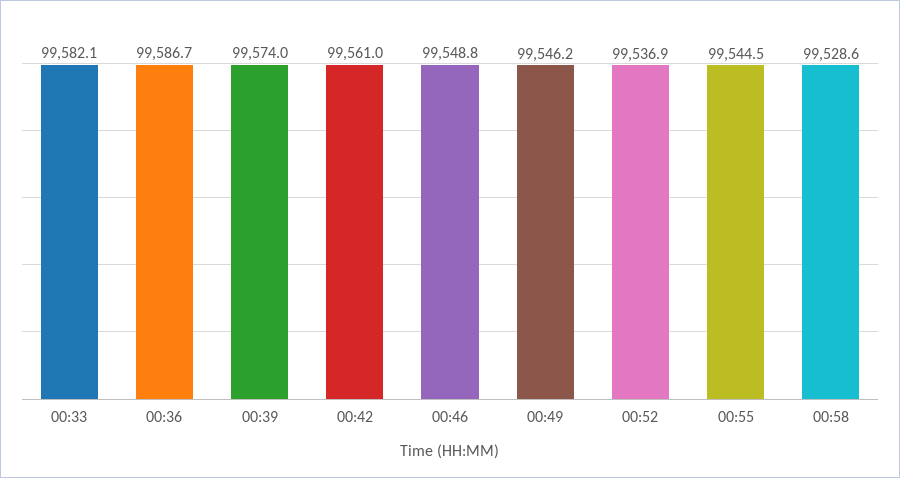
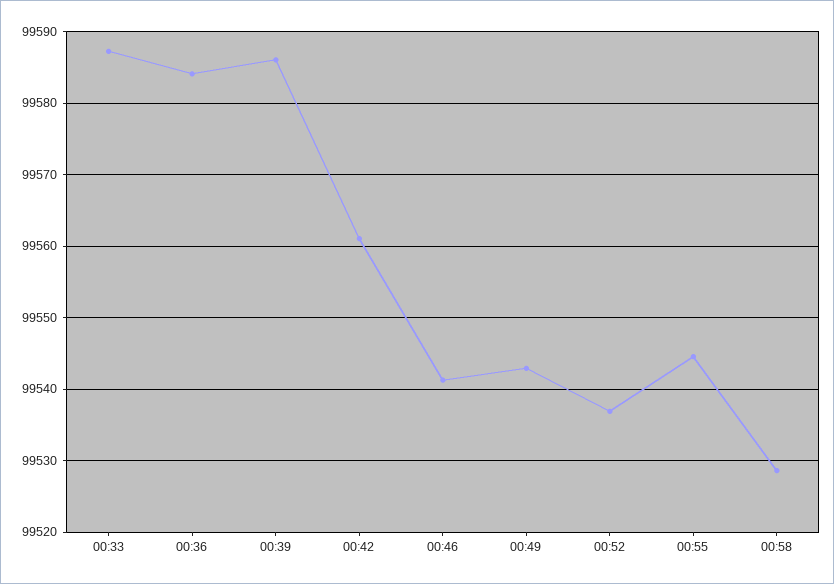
  {
-   "00:33": 99582.1,
+   "00:33": 99587,
-   "00:36": 99586.7,
+   "00:36": 99584,
-   "00:39": 99574,
+   "00:39": 99586,
    "00:42": 99561,
-   "00:46": 99548.8,
+   "00:46": 99541,
-   "00:49": 99546.2,
+   "00:49": 99543,
    "00:52": 99536.9,
    "00:55": 99544.5,
    "00:58": 99528.6
  }

